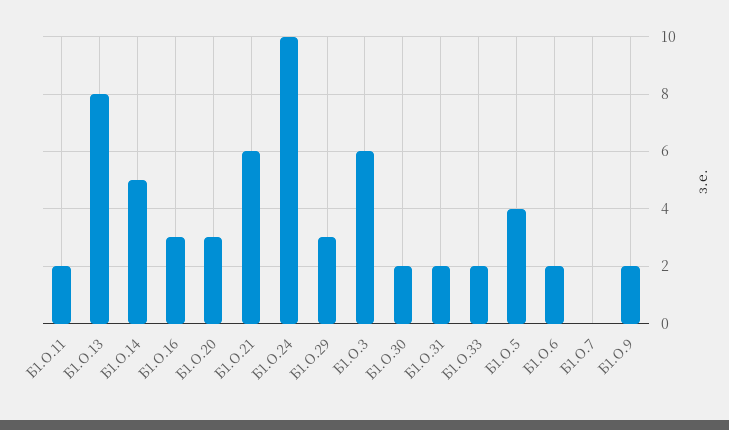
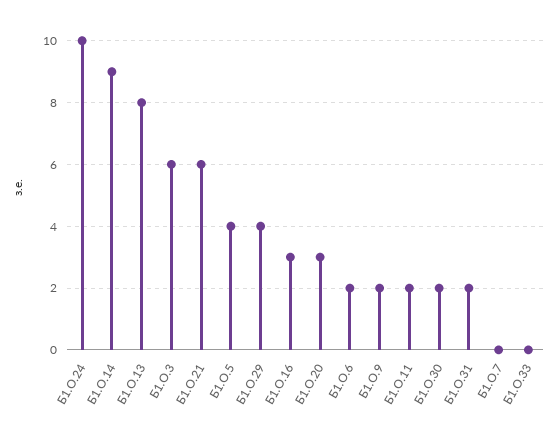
  {
    "Б1.О.11": 2,
    "Б1.О.13": 8,
-   "Б1.О.14": 5,
+   "Б1.О.14": 9,
    "Б1.О.16": 3,
    "Б1.О.20": 3,
    "Б1.О.21": 6,
    "Б1.О.24": 10,
-   "Б1.О.29": 3,
+   "Б1.О.29": 4,
    "Б1.О.3": 6,
    "Б1.О.30": 2,
    "Б1.О.31": 2,
-   "Б1.О.33": 2,
+   "Б1.О.33": 0,
    "Б1.О.5": 4,
    "Б1.О.6": 2,
    "Б1.О.7": 0,
    "Б1.О.9": 2
  }

